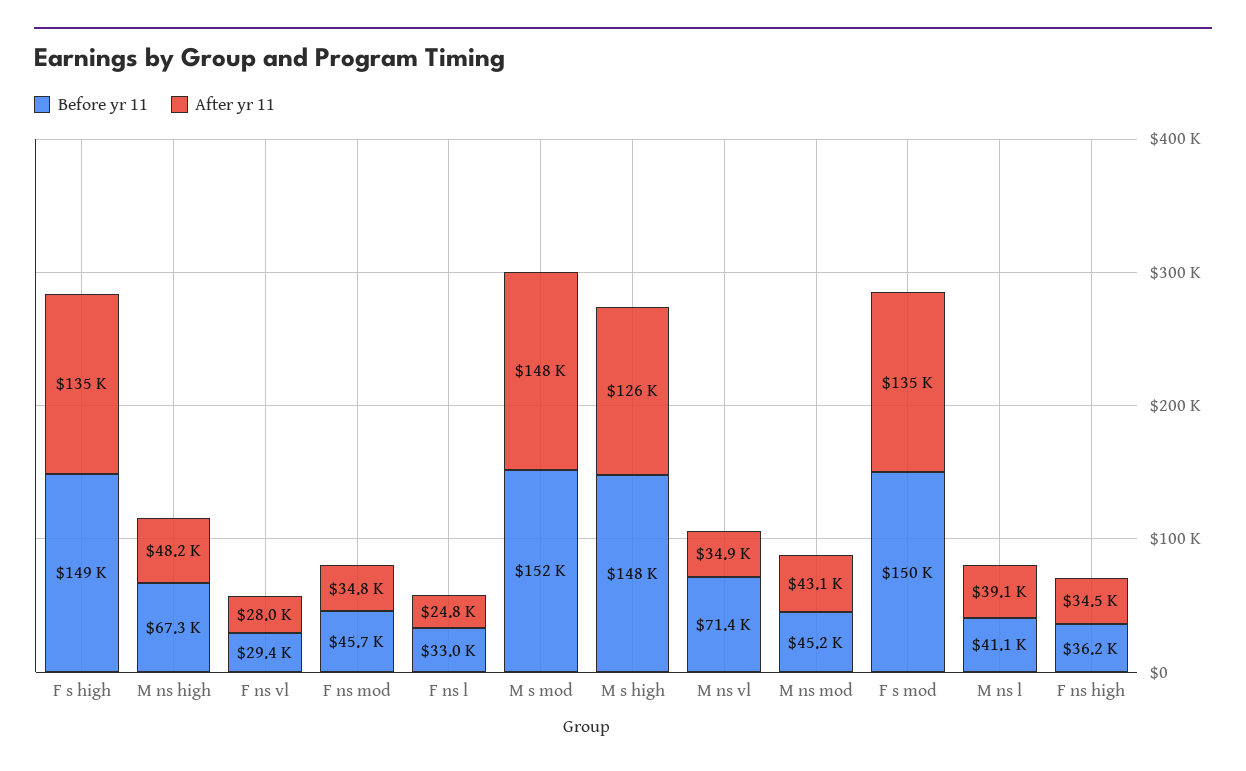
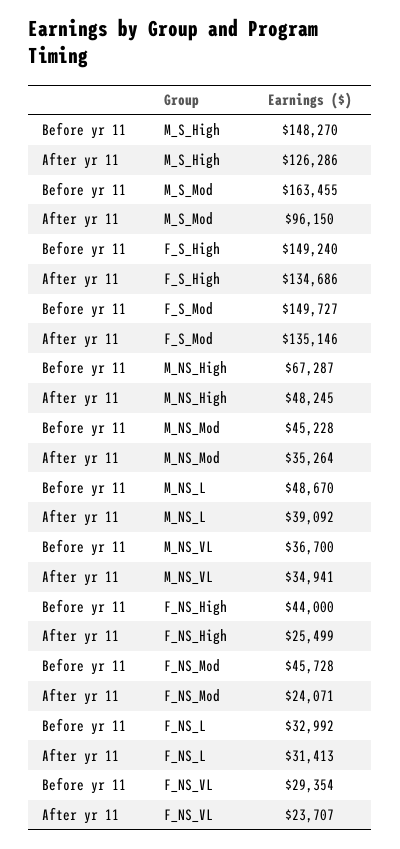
  {
    "Before yr 11": {
      "F s high": 149240,
      "M ns high": 67287,
      "F ns vl": 29354,
      "F ns mod": 45728,
      "F ns l": 32992,
-     "M s mod": 152000,
+     "M s mod": 163455,
      "M s high": 148270,
-     "M ns vl": 71400,
+     "M ns vl": 36700,
      "M ns mod": 45228,
      "F s mod": 149727,
-     "M ns l": 41100,
+     "M ns l": 48670,
-     "F ns high": 36200
+     "F ns high": 44000
    },
    "After yr 11": {
      "F s high": 134686,
      "M ns high": 48245,
-     "F ns vl": 28000,
+     "F ns vl": 23707,
-     "F ns mod": 34800,
+     "F ns mod": 24071,
-     "F ns l": 24800,
+     "F ns l": 31413,
-     "M s mod": 148000,
+     "M s mod": 96150,
      "M s high": 126286,
      "M ns vl": 34941,
-     "M ns mod": 43100,
+     "M ns mod": 35264,
      "F s mod": 135146,
      "M ns l": 39092,
-     "F ns high": 34500
+     "F ns high": 25499
    }
  }

